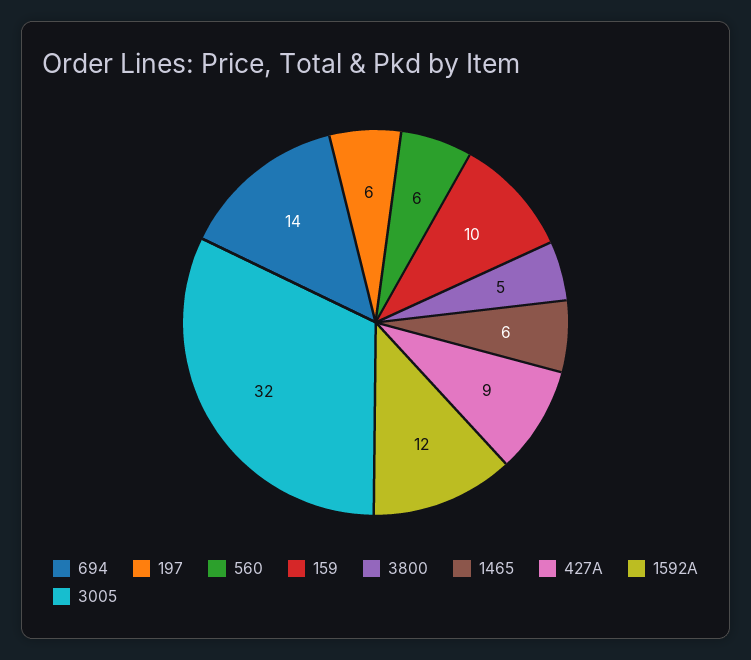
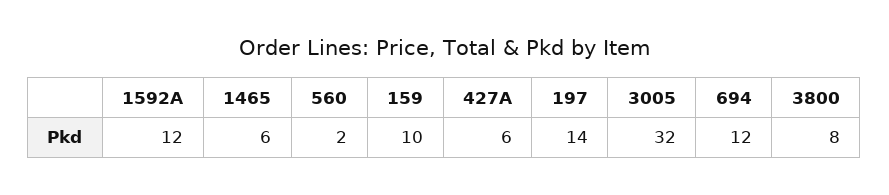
  {
-   "694": 14,
+   "694": 12,
-   "197": 6,
+   "197": 14,
-   "560": 6,
+   "560": 2,
    "159": 10,
-   "3800": 5,
+   "3800": 8,
    "1465": 6,
-   "427A": 9,
+   "427A": 6,
    "1592A": 12,
    "3005": 32
  }

